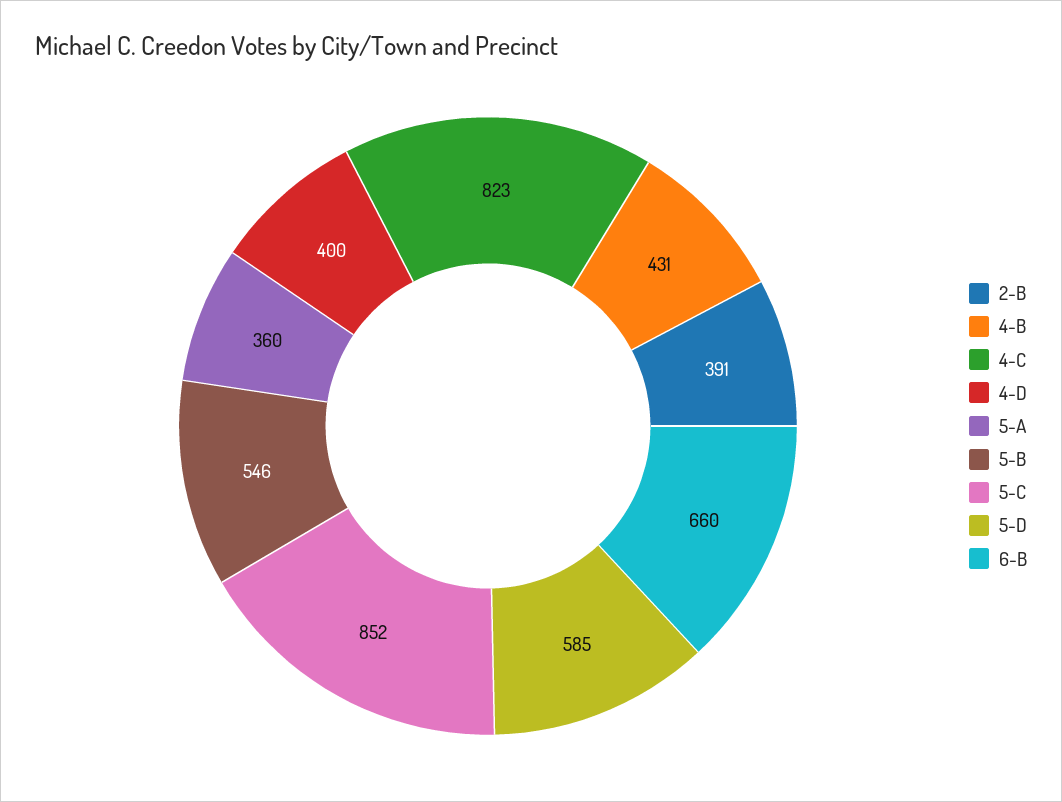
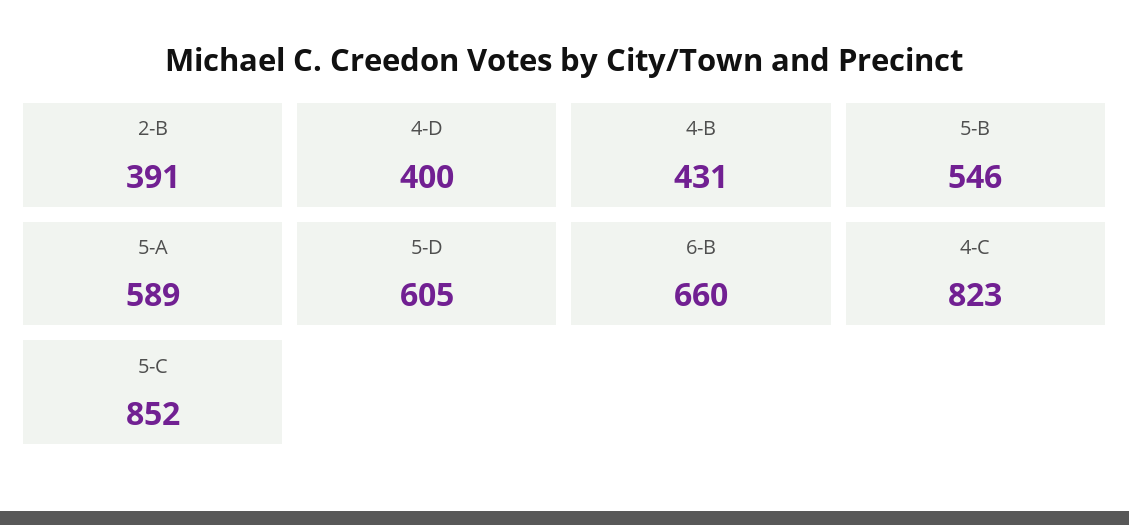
  {
    "2-B": 391,
    "4-B": 431,
    "4-C": 823,
    "4-D": 400,
-   "5-A": 360,
+   "5-A": 589,
    "5-B": 546,
    "5-C": 852,
-   "5-D": 585,
+   "5-D": 605,
    "6-B": 660
  }

